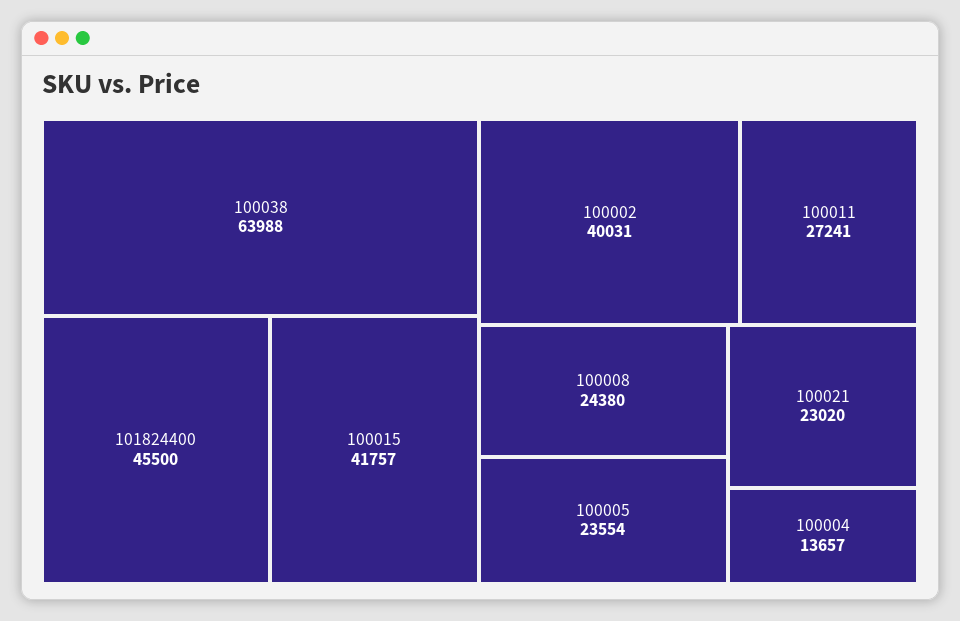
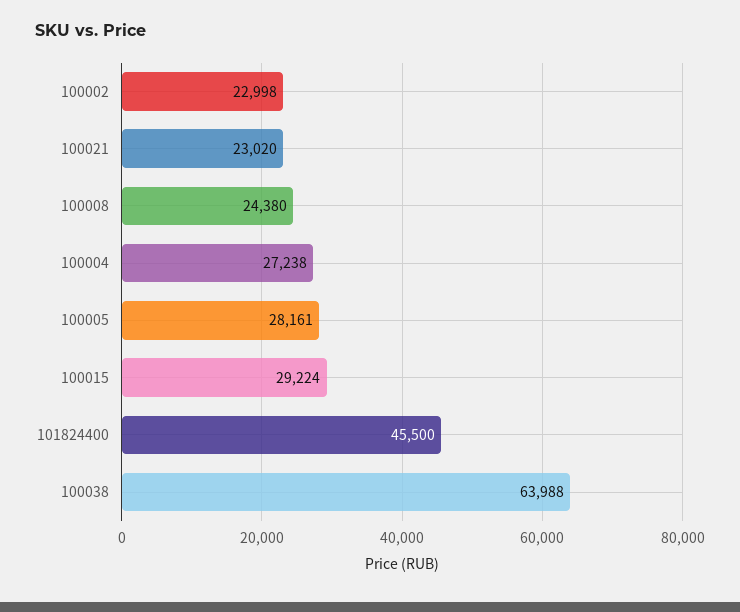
  {
    "100038": 63988,
    "101824400": 45500,
-   "100015": 41757,
+   "100015": 29224,
-   "100002": 40031,
+   "100002": 22998,
-   "100011": 27241,
    "100008": 24380,
-   "100005": 23554,
+   "100005": 28161,
    "100021": 23020,
-   "100004": 13657
+   "100004": 27238
  }

